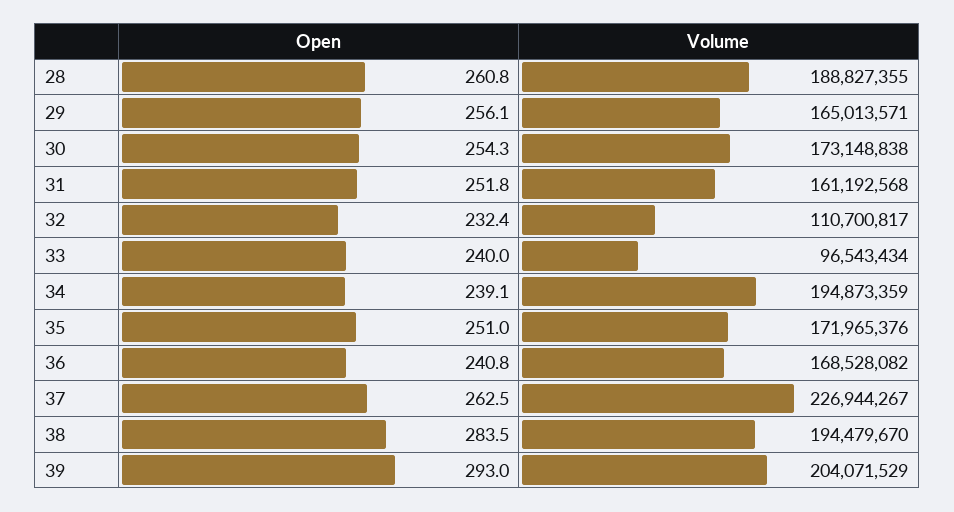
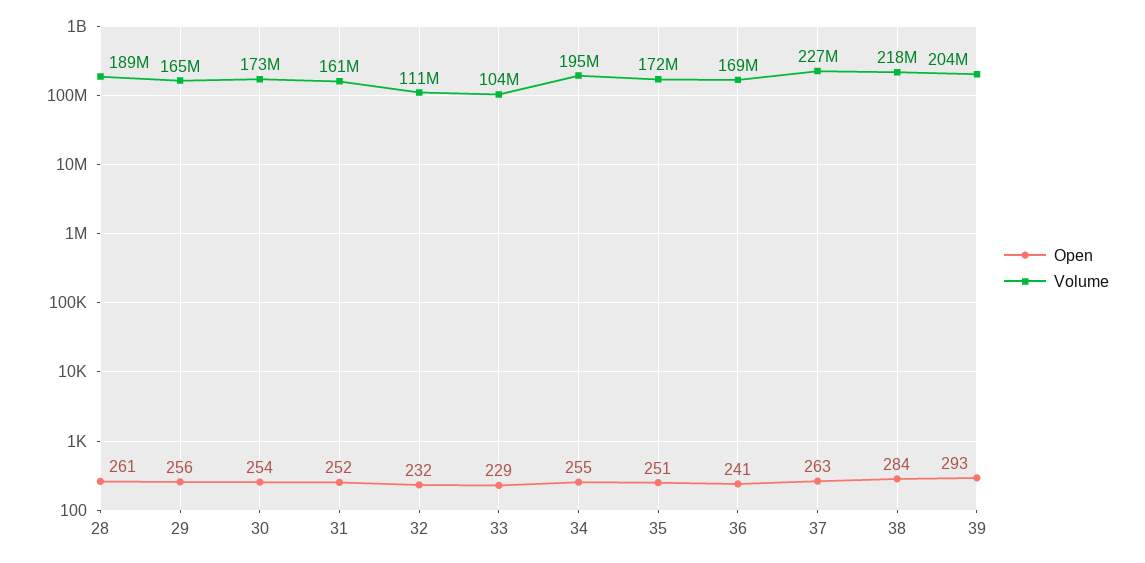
  {
    "Open": {
      "28": 260.8,
      "29": 256.1,
      "30": 254.3,
      "31": 251.8,
      "32": 232.4,
-     "33": 240,
+     "33": 229,
-     "34": 239.1,
+     "34": 255,
      "35": 251,
      "36": 240.8,
      "37": 262.5,
      "38": 283.5,
      "39": 293
    },
    "Volume": {
      "28": 188827355,
      "29": 165013571,
      "30": 173148838,
      "31": 161192568,
      "32": 110700817,
-     "33": 96543434,
+     "33": 104000000,
      "34": 194873359,
      "35": 171965376,
      "36": 168528082,
      "37": 226944267,
-     "38": 194479670,
+     "38": 218000000,
      "39": 204071529
    }
  }

